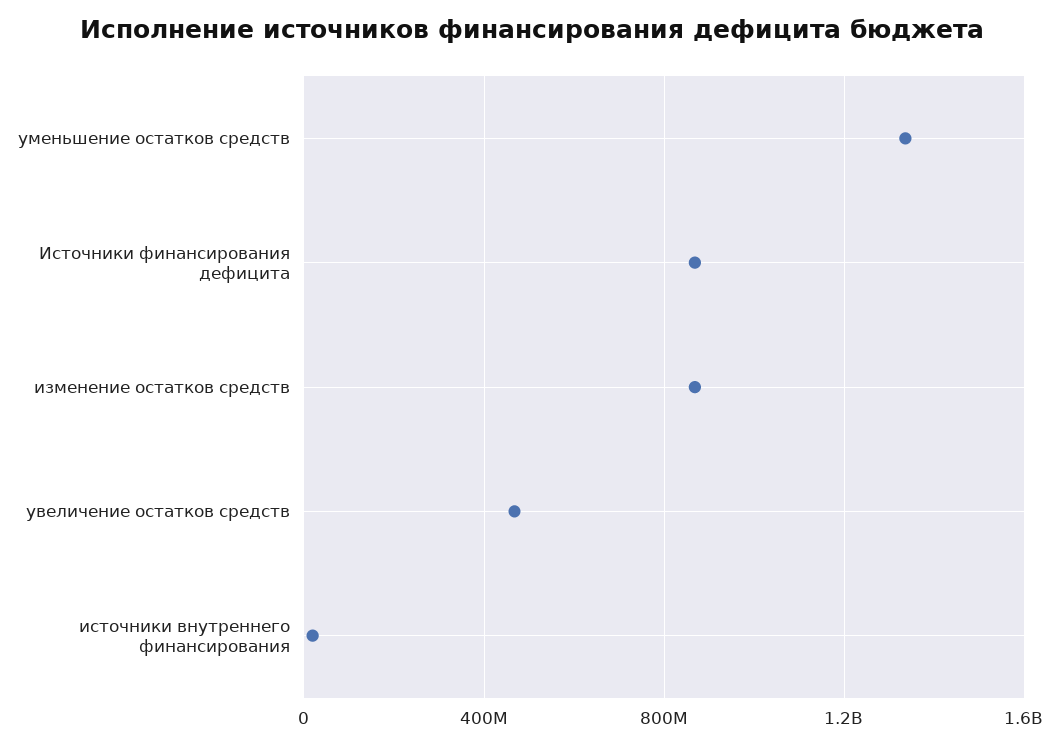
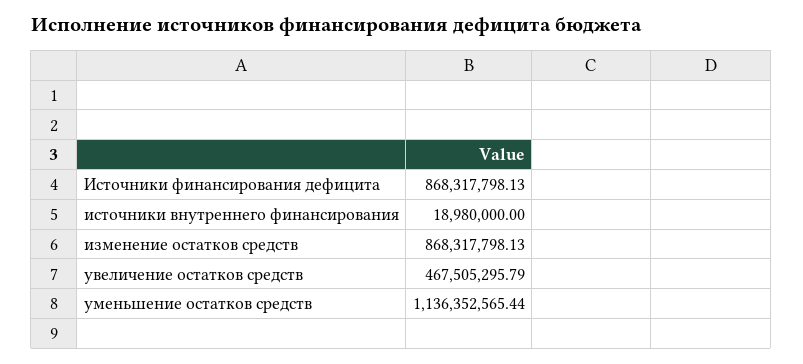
  {
-   "уменьшение остатков средств": 1350000000,
+   "уменьшение остатков средств": 1136352565.44,
    "Источники финансирования дефицита": 868317798.13,
    "изменение остатков средств": 868317798.13,
    "увеличение остатков средств": 467505295.79,
    "источники внутреннего финансирования": 18980000
  }

